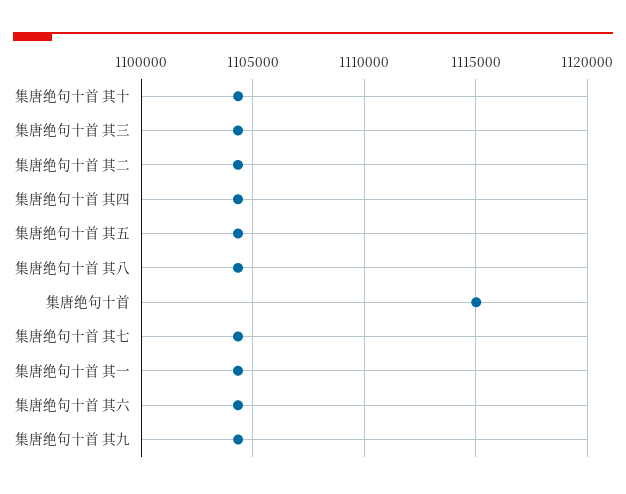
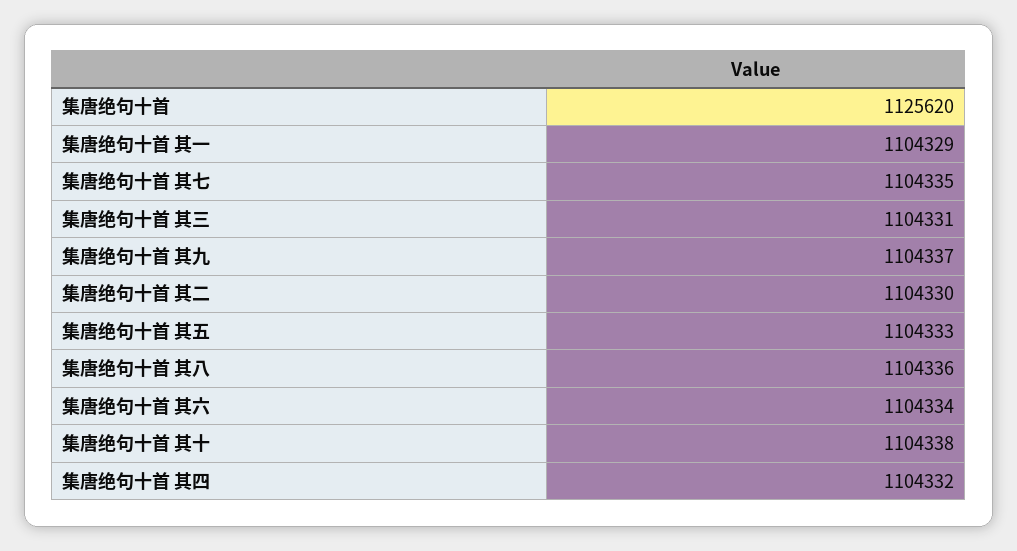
  {
    "集唐绝句十首 其十": 1104338,
    "集唐绝句十首 其三": 1104331,
    "集唐绝句十首 其二": 1104330,
    "集唐绝句十首 其四": 1104332,
    "集唐绝句十首 其五": 1104333,
    "集唐绝句十首 其八": 1104336,
-   "集唐绝句十首": 1115000,
+   "集唐绝句十首": 1125620,
    "集唐绝句十首 其七": 1104335,
    "集唐绝句十首 其一": 1104329,
    "集唐绝句十首 其六": 1104334,
    "集唐绝句十首 其九": 1104337
  }

